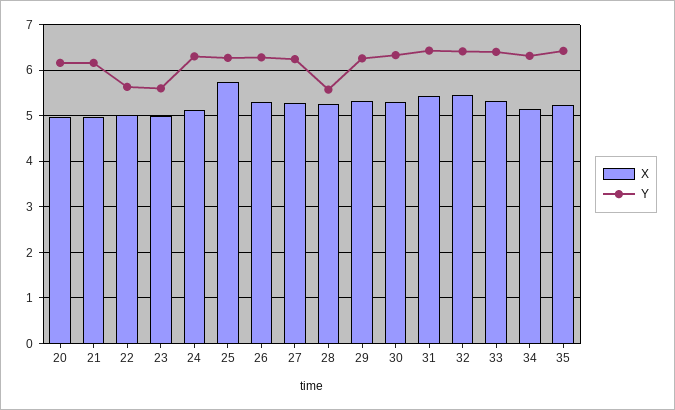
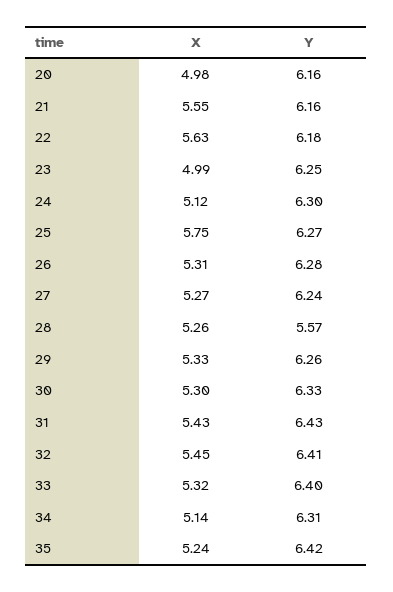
  {
    "X": {
      "20": 4.98,
-     "21": 5,
+     "21": 5.55,
-     "22": 5,
+     "22": 5.63,
      "23": 4.99,
      "24": 5.12,
      "25": 5.75,
      "26": 5.31,
      "27": 5.27,
      "28": 5.26,
      "29": 5.33,
      "30": 5.3,
      "31": 5.43,
      "32": 5.45,
      "33": 5.32,
      "34": 5.14,
      "35": 5.24
    },
    "Y": {
      "20": 6.16,
      "21": 6.16,
-     "22": 5.6,
+     "22": 6.18,
-     "23": 5.6,
+     "23": 6.25,
      "24": 6.3,
      "25": 6.27,
      "26": 6.28,
      "27": 6.24,
      "28": 5.57,
      "29": 6.26,
      "30": 6.33,
      "31": 6.43,
      "32": 6.41,
      "33": 6.4,
      "34": 6.31,
      "35": 6.42
    }
  }

